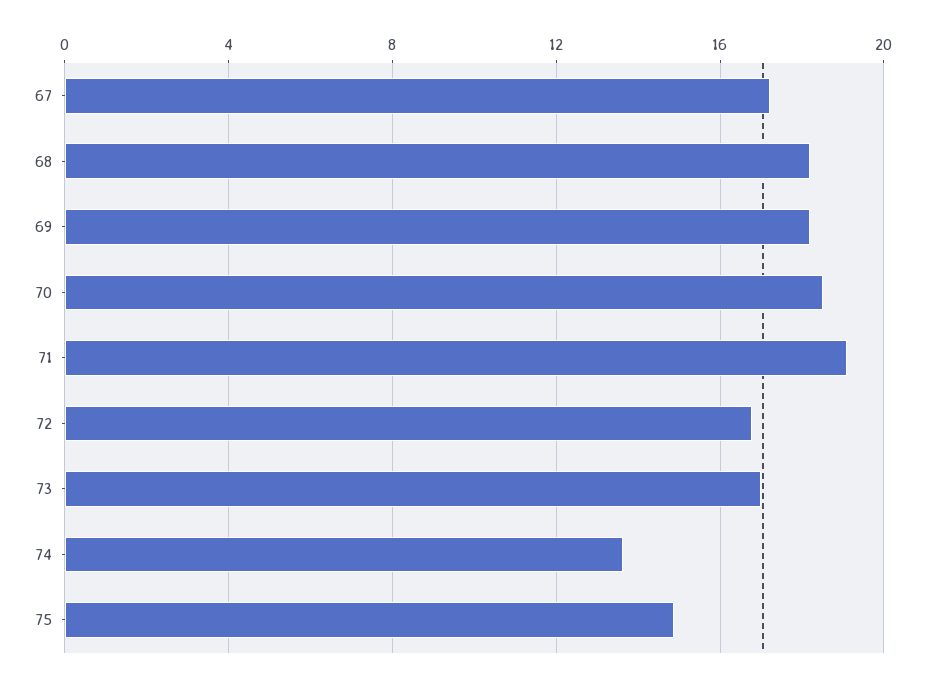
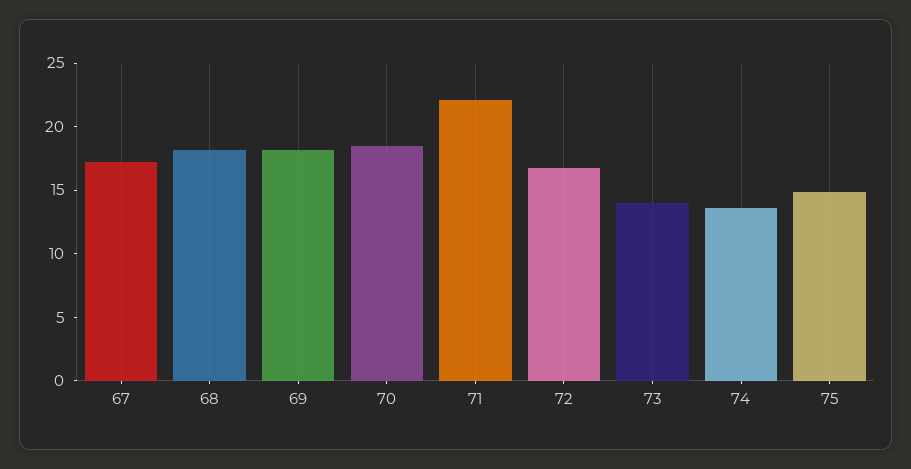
  {
    "67": 17,
    "68": 18,
    "69": 18,
    "70": 18.5,
-   "71": 19,
+   "71": 22,
    "72": 17,
-   "73": 17,
+   "73": 14,
    "74": 13.5,
    "75": 15
  }

